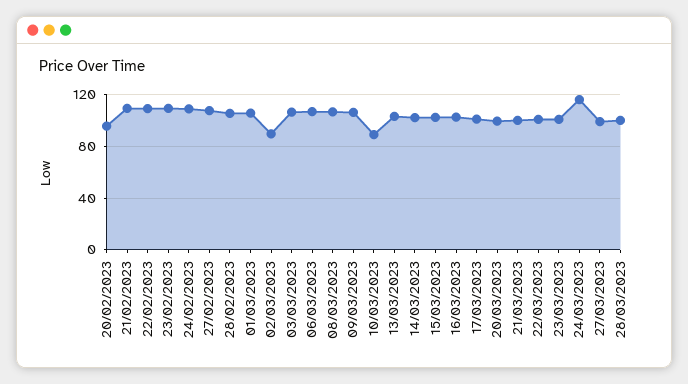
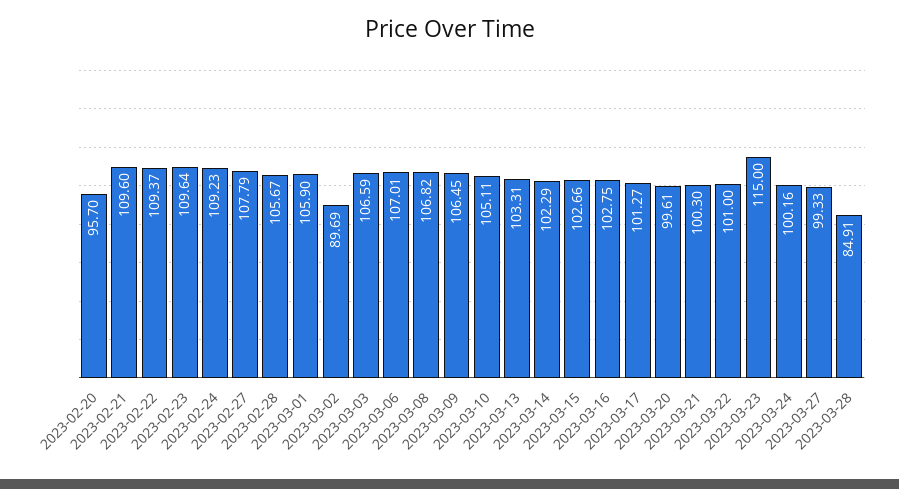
  {
    "20/02/2023": 95.7,
    "21/02/2023": 109.6,
    "22/02/2023": 109.37,
    "23/02/2023": 109.64,
    "24/02/2023": 109.23,
    "27/02/2023": 107.79,
    "28/02/2023": 105.67,
    "01/03/2023": 105.9,
    "02/03/2023": 89.69,
    "03/03/2023": 106.59,
    "06/03/2023": 107.01,
    "08/03/2023": 106.82,
    "09/03/2023": 106.45,
-   "10/03/2023": 90,
+   "10/03/2023": 105.11,
    "13/03/2023": 103.31,
    "14/03/2023": 102.29,
    "15/03/2023": 102.66,
    "16/03/2023": 102.75,
    "17/03/2023": 101.27,
    "20/03/2023": 99.61,
    "21/03/2023": 100.3,
    "22/03/2023": 101,
-   "23/03/2023": 100,
+   "23/03/2023": 115,
-   "24/03/2023": 115,
+   "24/03/2023": 100.16,
    "27/03/2023": 99.33,
-   "28/03/2023": 100
+   "28/03/2023": 84.91
  }

